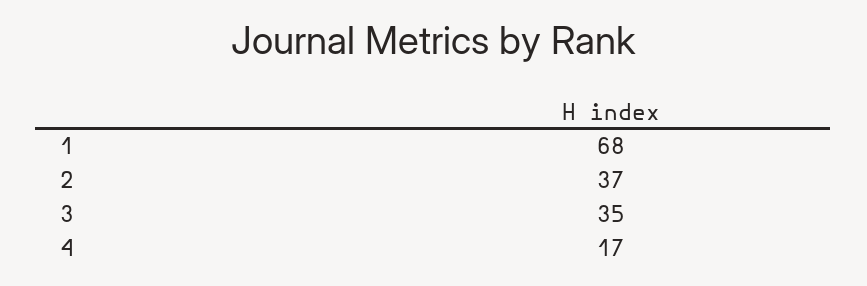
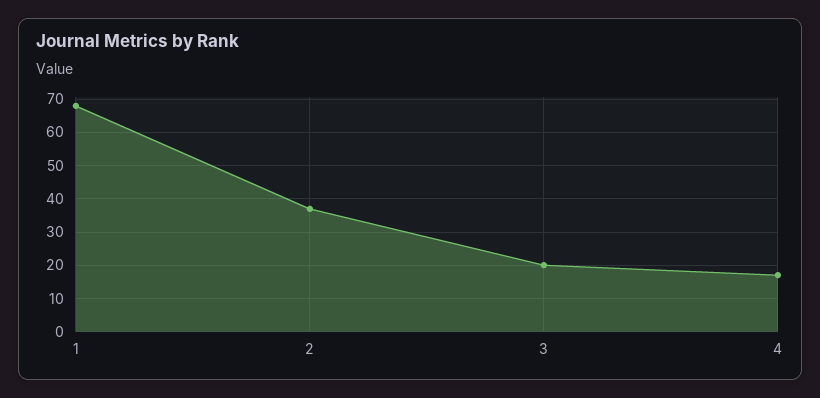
  {
    "1": 68,
    "2": 37,
-   "3": 35,
+   "3": 20,
    "4": 17
  }

